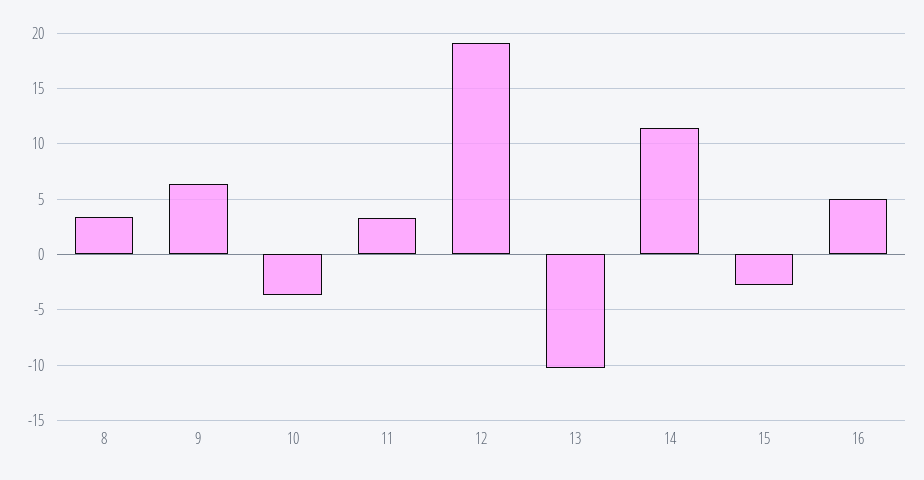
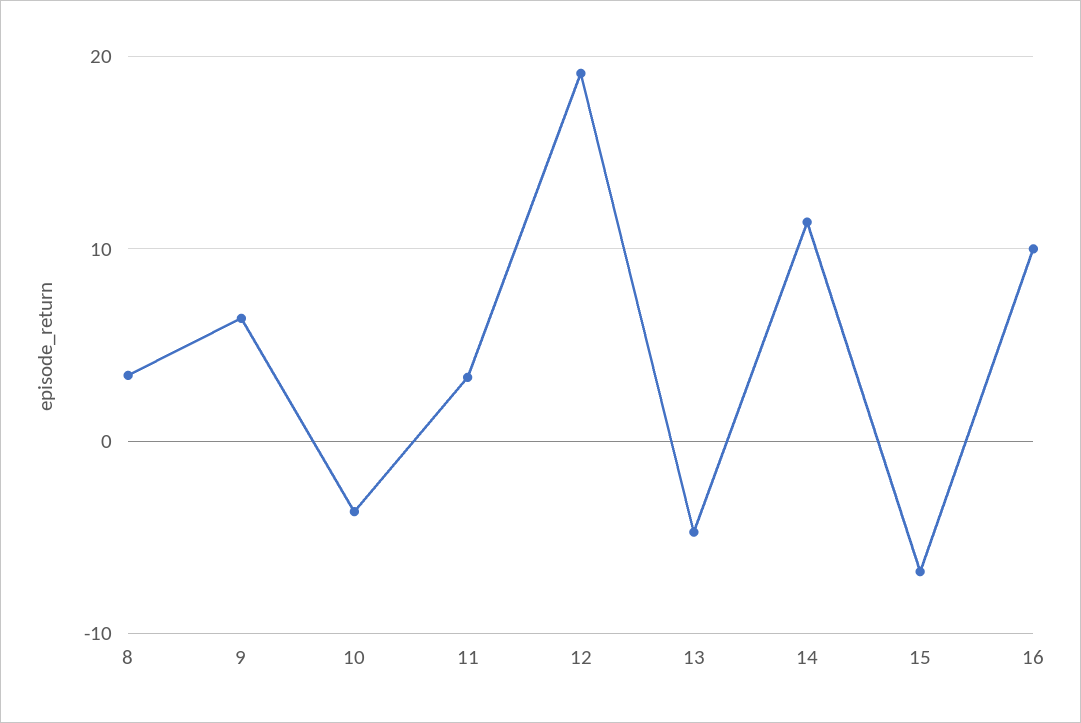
  {
    "8": 3,
    "9": 6,
    "10": -4,
    "11": 3,
    "12": 19,
-   "13": -10,
+   "13": -5,
    "14": 11,
-   "15": -3,
+   "15": -7,
-   "16": 5
+   "16": 10
  }

